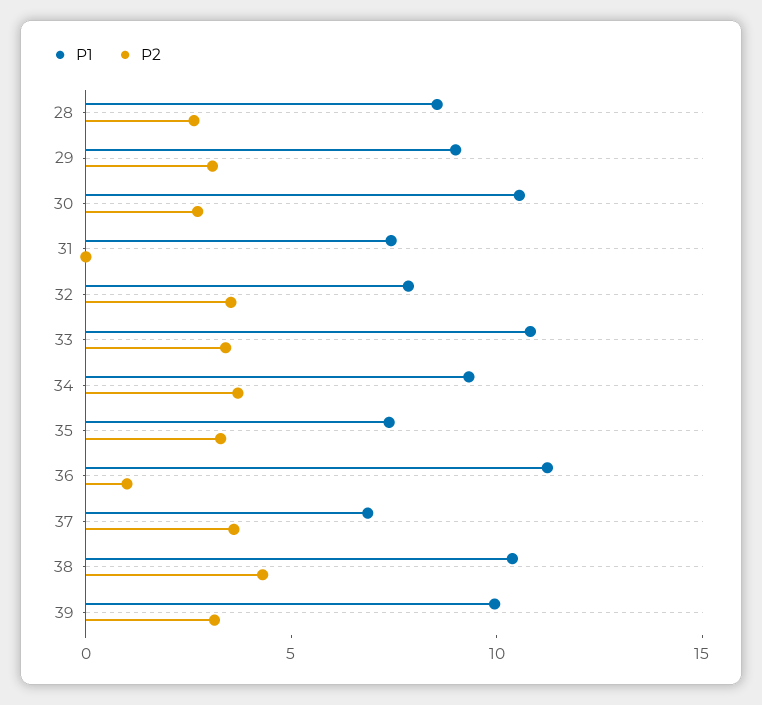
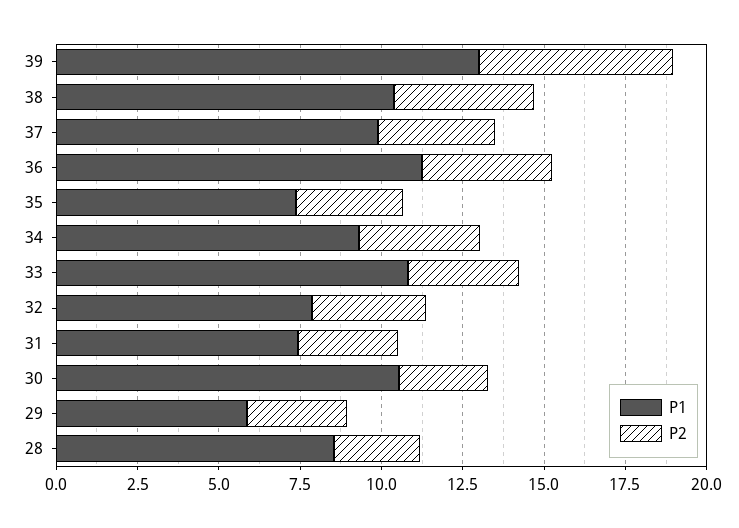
  {
    "P1": {
      "28": 8.5,
-     "29": 9,
+     "29": 6,
      "30": 10.5,
      "31": 7.5,
      "32": 8,
      "33": 11,
      "34": 9.5,
      "35": 7.5,
      "36": 11,
-     "37": 7,
+     "37": 10,
      "38": 10.5,
-     "39": 10
+     "39": 13
    },
    "P2": {
      "28": 2.5,
      "29": 3,
      "30": 2.5,
-     "31": 0,
+     "31": 3,
      "32": 3.5,
      "33": 3.5,
      "34": 3.5,
      "35": 3.5,
-     "36": 1,
+     "36": 4,
      "37": 3.5,
      "38": 4.5,
-     "39": 3
+     "39": 6
    }
  }

